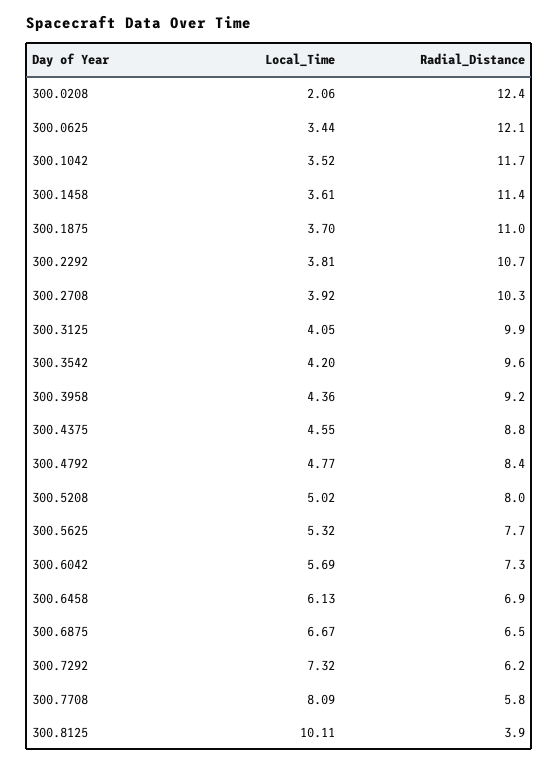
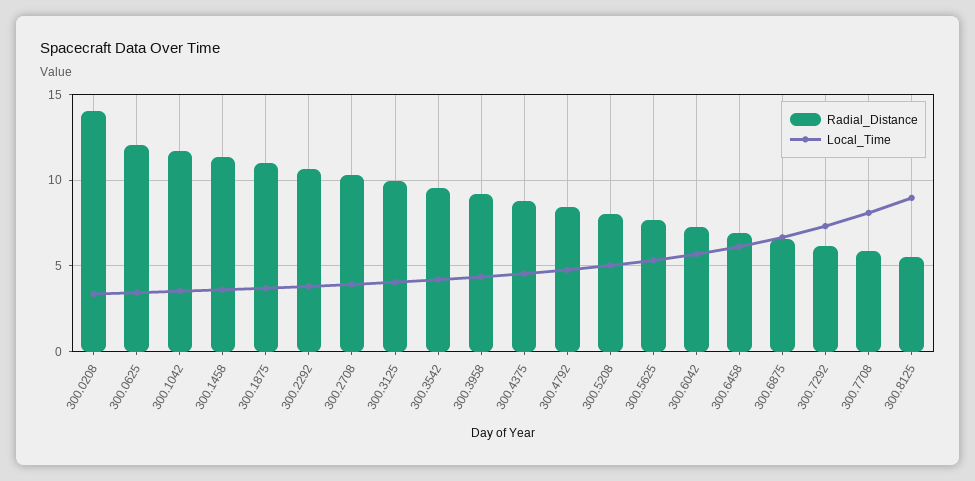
  {
    "Local_Time": {
-     "300.0208": 2.06,
+     "300.0208": 3.5,
      "300.0625": 3.44,
      "300.1042": 3.52,
      "300.1458": 3.61,
      "300.1875": 3.7,
      "300.2292": 3.81,
      "300.2708": 3.92,
      "300.3125": 4.05,
      "300.3542": 4.2,
      "300.3958": 4.36,
      "300.4375": 4.55,
      "300.4792": 4.77,
      "300.5208": 5.02,
      "300.5625": 5.32,
      "300.6042": 5.69,
      "300.6458": 6.13,
      "300.6875": 6.67,
      "300.7292": 7.32,
      "300.7708": 8.09,
-     "300.8125": 10.11
+     "300.8125": 9
    },
    "Radial_Distance": {
-     "300.0208": 12.4,
+     "300.0208": 14,
      "300.0625": 12.1,
      "300.1042": 11.7,
      "300.1458": 11.4,
      "300.1875": 11,
      "300.2292": 10.7,
      "300.2708": 10.3,
      "300.3125": 9.9,
      "300.3542": 9.6,
      "300.3958": 9.2,
      "300.4375": 8.8,
      "300.4792": 8.4,
      "300.5208": 8,
      "300.5625": 7.7,
      "300.6042": 7.3,
      "300.6458": 6.9,
      "300.6875": 6.5,
      "300.7292": 6.2,
      "300.7708": 5.8,
-     "300.8125": 3.9
+     "300.8125": 5.5
    }
  }

